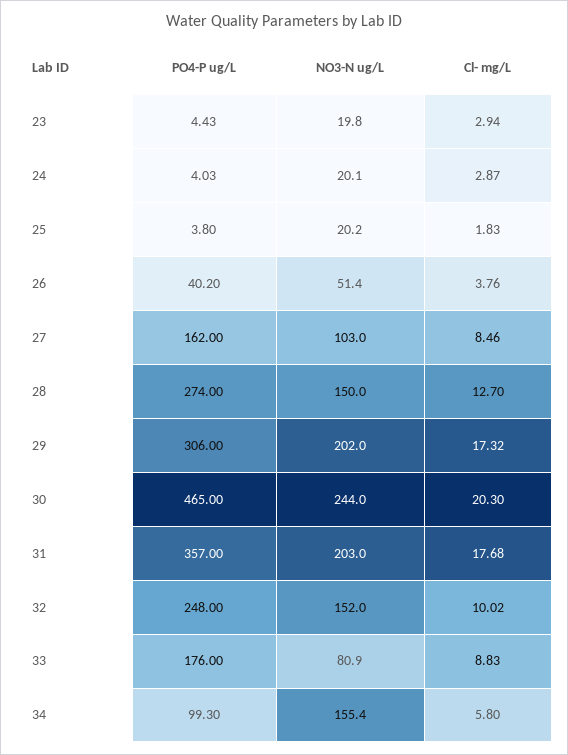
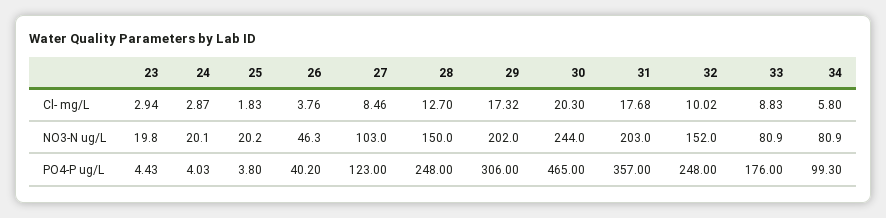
  {
    "PO4-P ug/L": {
      "23": 4.43,
      "24": 4.03,
      "25": 3.8,
      "26": 40.2,
-     "27": 162,
+     "27": 123,
-     "28": 274,
+     "28": 248,
      "29": 306,
      "30": 465,
      "31": 357,
      "32": 248,
      "33": 176,
      "34": 99.3
    },
    "NO3-N ug/L": {
      "23": 19.8,
      "24": 20.1,
      "25": 20.2,
-     "26": 51.4,
+     "26": 46.3,
      "27": 103,
      "28": 150,
      "29": 202,
      "30": 244,
      "31": 203,
      "32": 152,
      "33": 80.9,
-     "34": 155.4
+     "34": 80.9
    },
    "Cl- mg/L": {
      "23": 2.94,
      "24": 2.87,
      "25": 1.83,
      "26": 3.76,
      "27": 8.46,
      "28": 12.7,
      "29": 17.32,
      "30": 20.3,
      "31": 17.68,
      "32": 10.02,
      "33": 8.83,
      "34": 5.8
    }
  }

